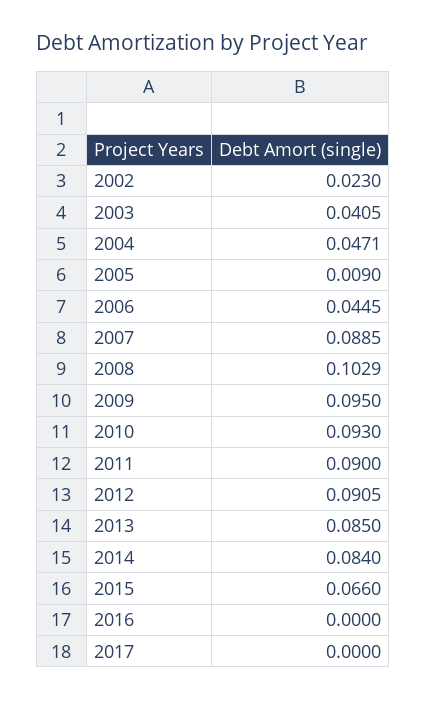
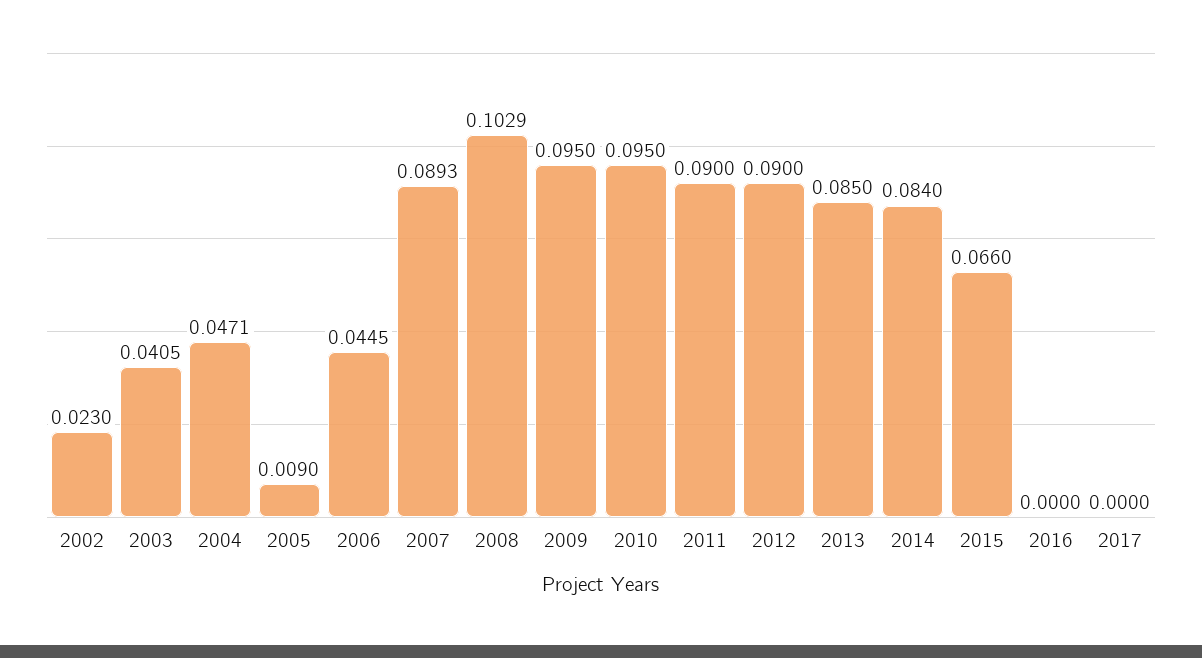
  {
    "2002": 0.023,
    "2003": 0.0405,
    "2004": 0.0471,
    "2005": 0.009,
    "2006": 0.0445,
-   "2007": 0.0885,
+   "2007": 0.0893,
    "2008": 0.1029,
    "2009": 0.095,
-   "2010": 0.093,
+   "2010": 0.095,
    "2011": 0.09,
-   "2012": 0.0905,
+   "2012": 0.09,
    "2013": 0.085,
    "2014": 0.084,
    "2015": 0.066,
    "2016": 0,
    "2017": 0
  }

